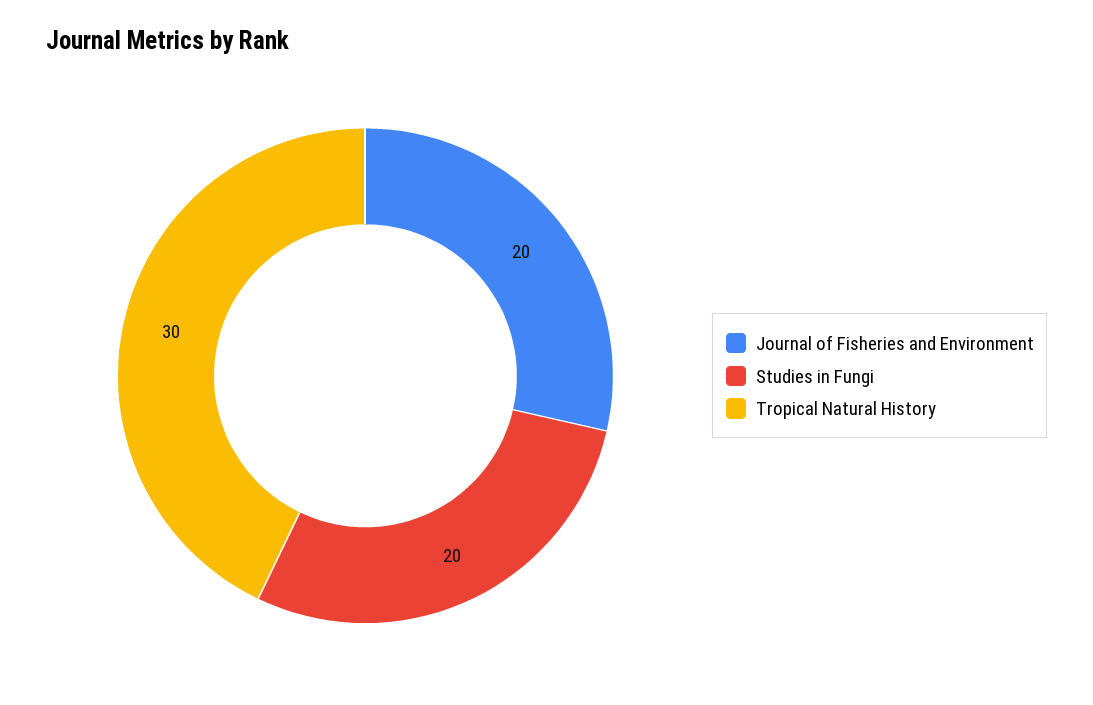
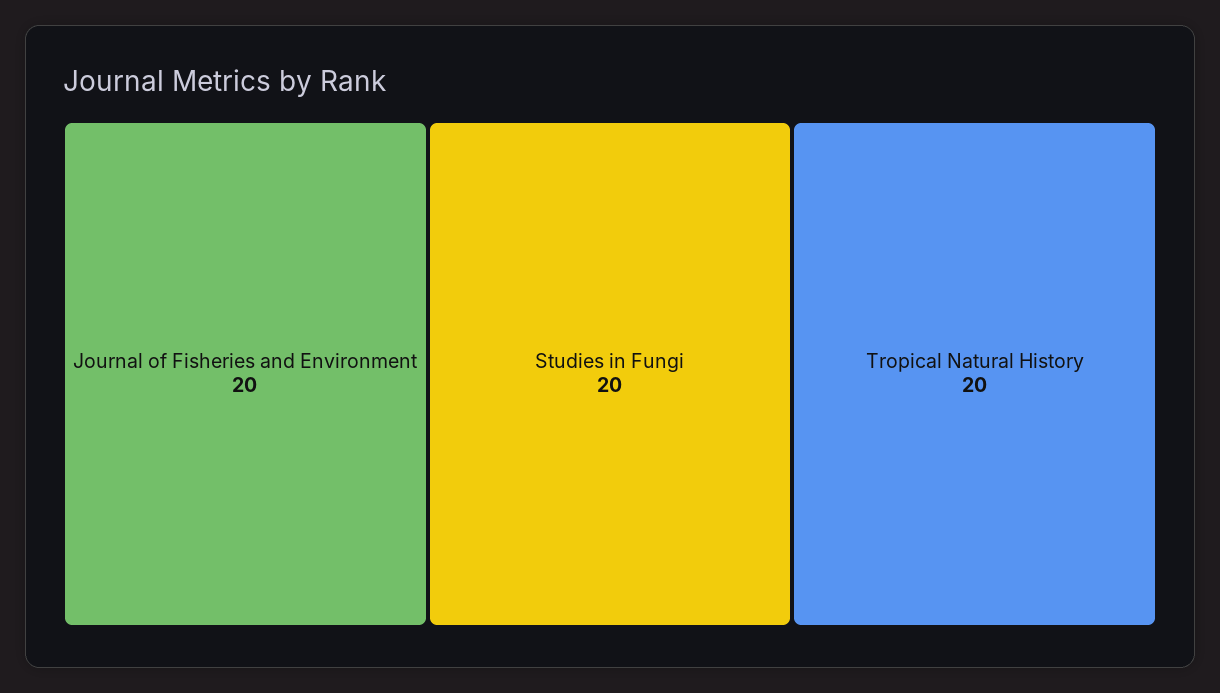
  {
    "Journal of Fisheries and Environment": 20,
    "Studies in Fungi": 20,
-   "Tropical Natural History": 30
+   "Tropical Natural History": 20
  }

